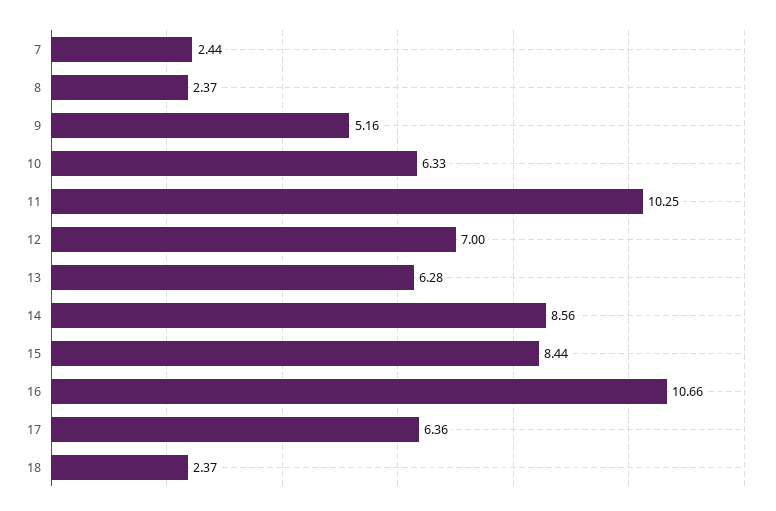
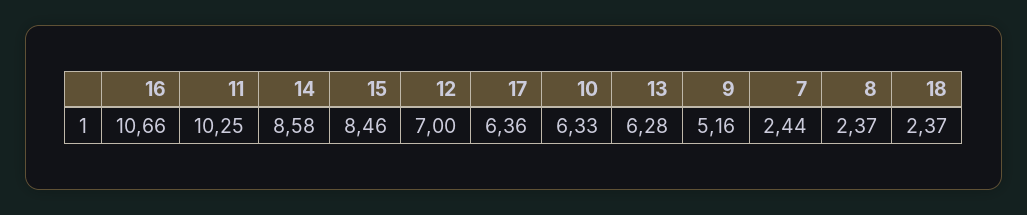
  {
    "7": 2.44,
    "8": 2.37,
    "9": 5.16,
    "10": 6.33,
    "11": 10.25,
    "12": 7,
    "13": 6.28,
-   "14": 8.56,
+   "14": 8.58,
-   "15": 8.44,
+   "15": 8.46,
    "16": 10.66,
    "17": 6.36,
    "18": 2.37
  }

